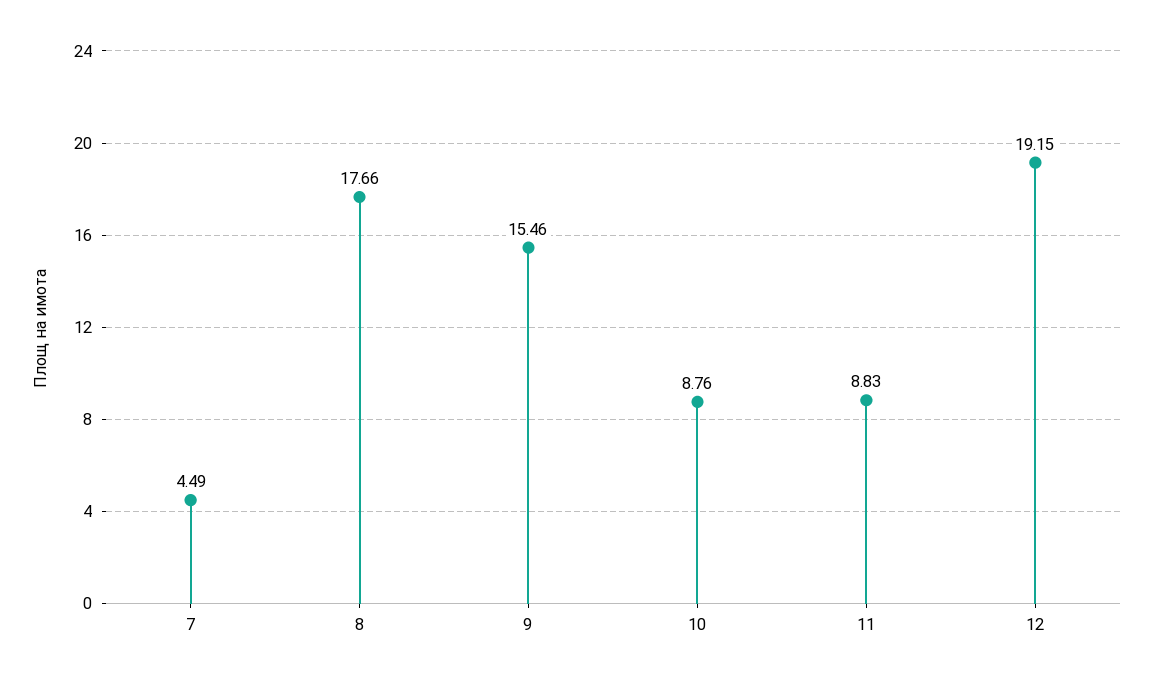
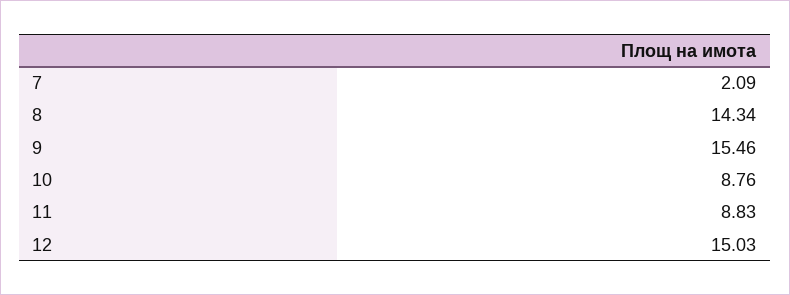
  {
-   "7": 4.49,
+   "7": 2.09,
-   "8": 17.66,
+   "8": 14.34,
    "9": 15.46,
    "10": 8.76,
    "11": 8.83,
-   "12": 19.15
+   "12": 15.03
  }

